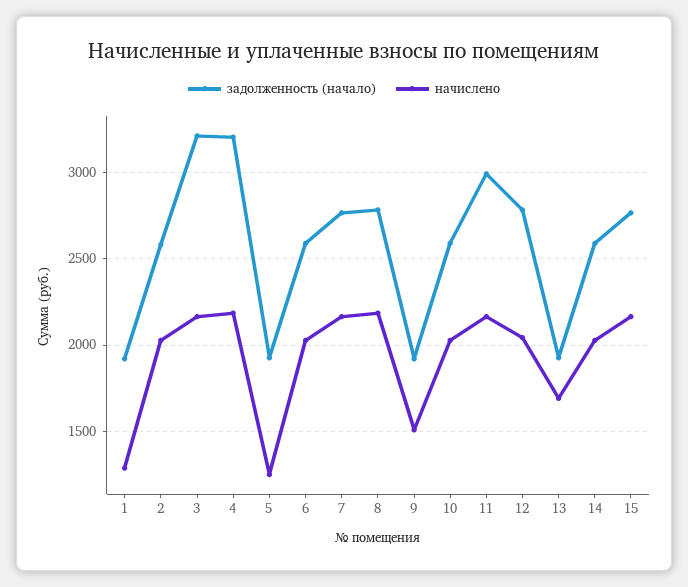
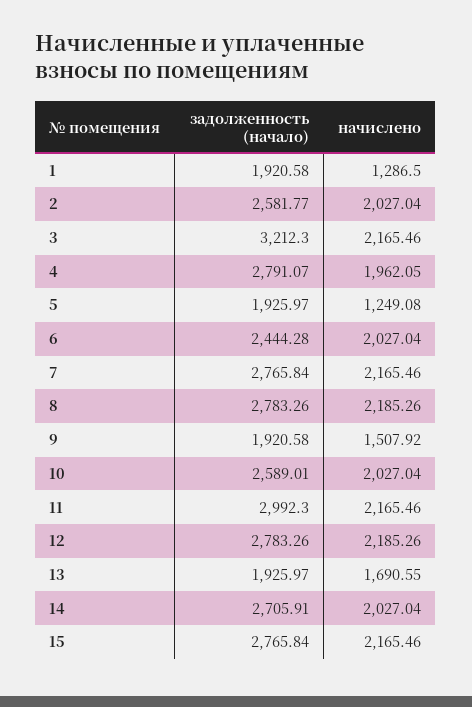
  {
    "задолженность (начало)": {
      "1": 1920.58,
      "2": 2581.77,
      "3": 3212.3,
-     "4": 3200,
+     "4": 2791.07,
      "5": 1925.97,
-     "6": 2600,
+     "6": 2444.28,
      "7": 2765.84,
      "8": 2783.26,
      "9": 1920.58,
      "10": 2589.01,
      "11": 2992.3,
      "12": 2783.26,
      "13": 1925.97,
-     "14": 2600,
+     "14": 2705.91,
      "15": 2765.84
    },
    "начислено": {
      "1": 1286.5,
      "2": 2027.04,
      "3": 2165.46,
-     "4": 2200,
+     "4": 1962.05,
      "5": 1249.08,
      "6": 2027.04,
      "7": 2165.46,
      "8": 2185.26,
      "9": 1507.92,
      "10": 2027.04,
      "11": 2165.46,
-     "12": 2050,
+     "12": 2185.26,
      "13": 1690.55,
      "14": 2027.04,
      "15": 2165.46
    }
  }

